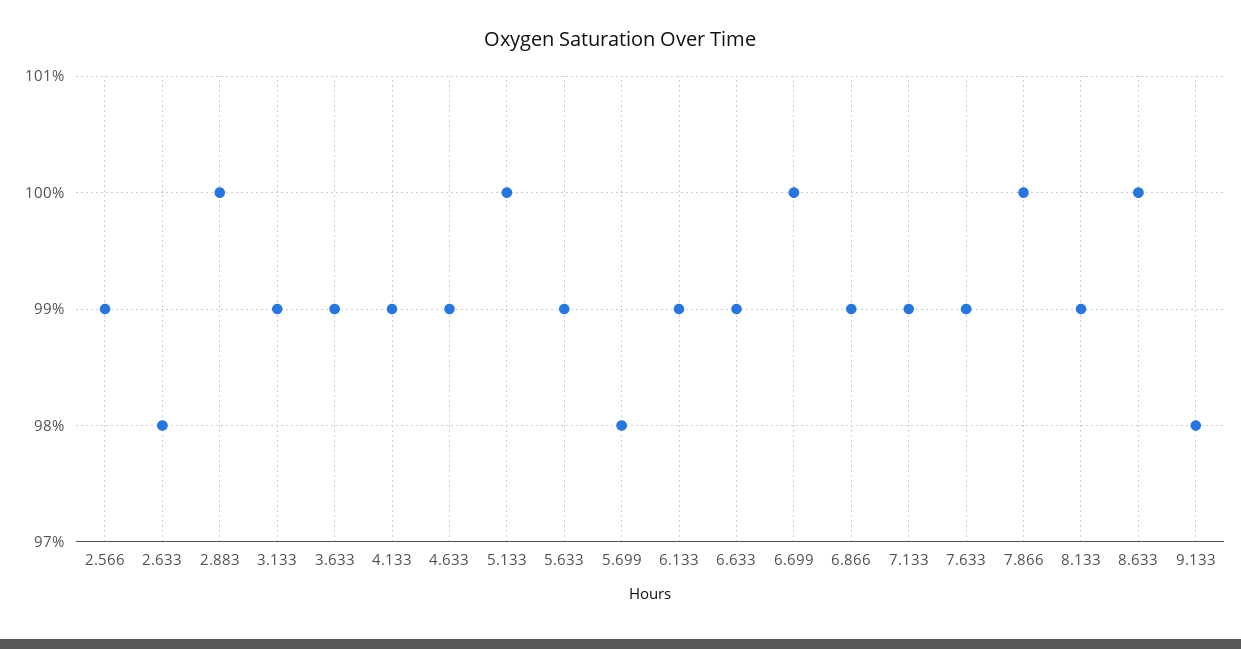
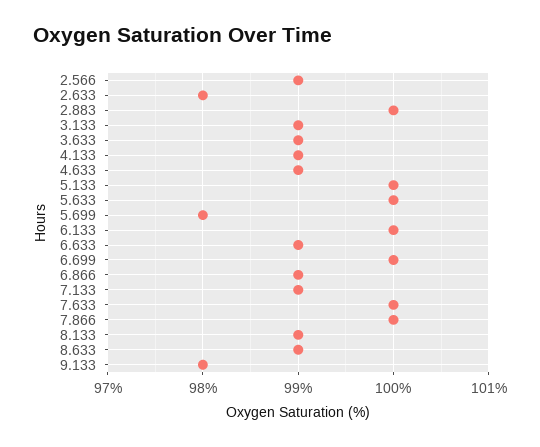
  {
    "2.566": 99,
    "2.633": 98,
    "2.883": 100,
    "3.133": 99,
    "3.633": 99,
    "4.133": 99,
    "4.633": 99,
    "5.133": 100,
-   "5.633": 99,
+   "5.633": 100,
    "5.699": 98,
-   "6.133": 99,
+   "6.133": 100,
    "6.633": 99,
    "6.699": 100,
    "6.866": 99,
    "7.133": 99,
-   "7.633": 99,
+   "7.633": 100,
    "7.866": 100,
    "8.133": 99,
-   "8.633": 100,
+   "8.633": 99,
    "9.133": 98
  }

